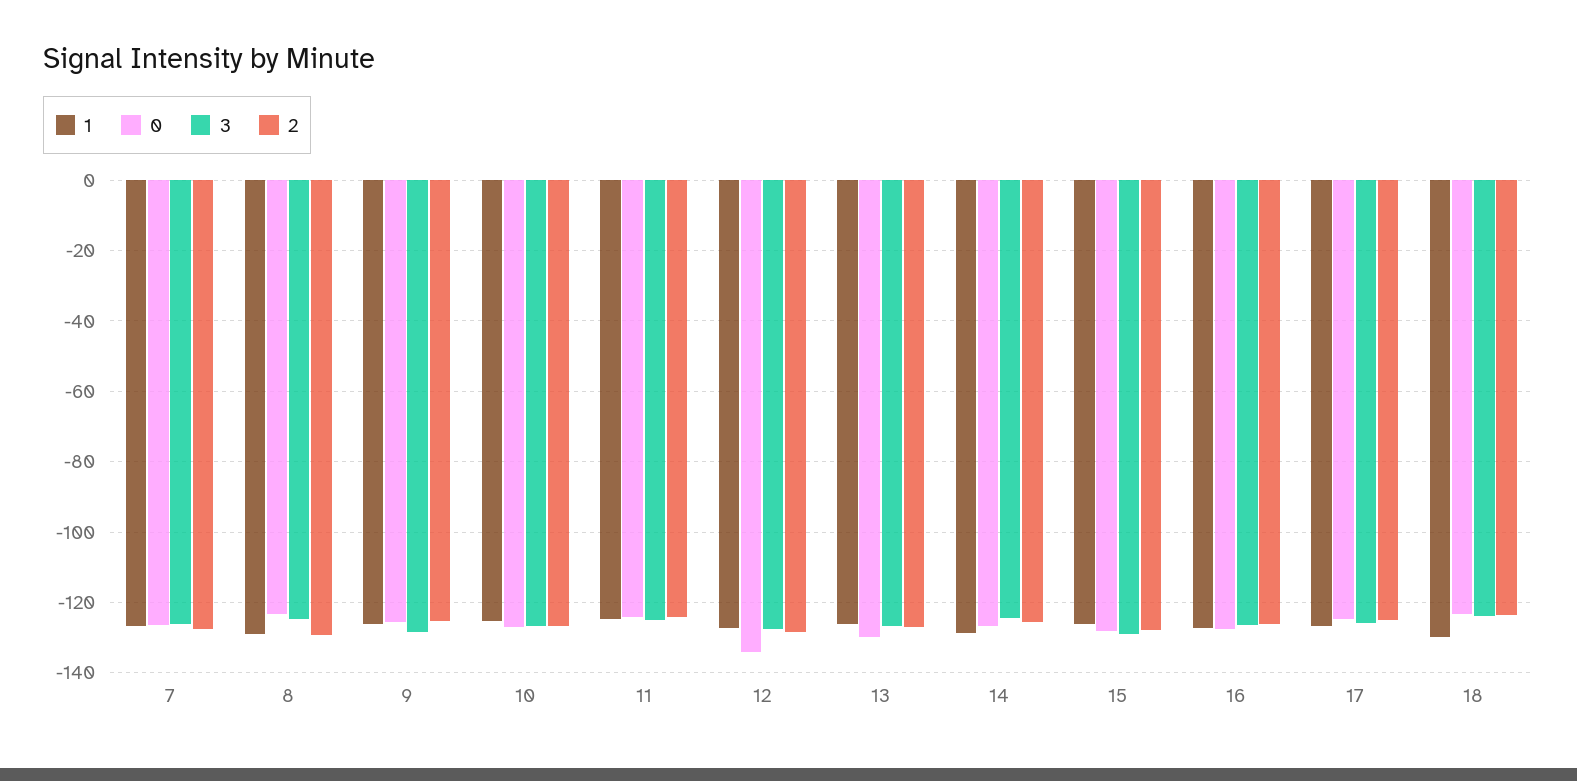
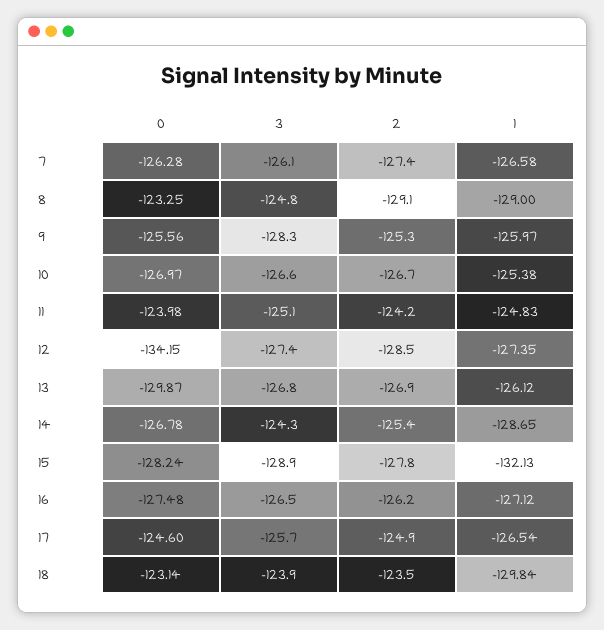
  {
    "1": {
      "7": -126.58,
      "8": -129,
      "9": -125.97,
      "10": -125.38,
      "11": -124.83,
      "12": -127.35,
      "13": -126.12,
      "14": -128.65,
-     "15": -126,
+     "15": -132.13,
      "16": -127.12,
      "17": -126.54,
      "18": -129.84
    },
    "0": {
      "7": -126.28,
      "8": -123.25,
      "9": -125.56,
      "10": -126.97,
      "11": -123.98,
      "12": -134.15,
      "13": -129.87,
      "14": -126.78,
      "15": -128.24,
      "16": -127.48,
      "17": -124.6,
      "18": -123.14
    },
    "3": {
      "7": -126.1,
      "8": -124.8,
      "9": -128.3,
      "10": -126.6,
      "11": -125.1,
      "12": -127.4,
      "13": -126.8,
      "14": -124.3,
      "15": -128.9,
      "16": -126.5,
      "17": -125.7,
      "18": -123.9
    },
    "2": {
      "7": -127.4,
      "8": -129.1,
      "9": -125.3,
      "10": -126.7,
      "11": -124.2,
      "12": -128.5,
      "13": -126.9,
      "14": -125.4,
      "15": -127.8,
      "16": -126.2,
      "17": -124.9,
      "18": -123.5
    }
  }

